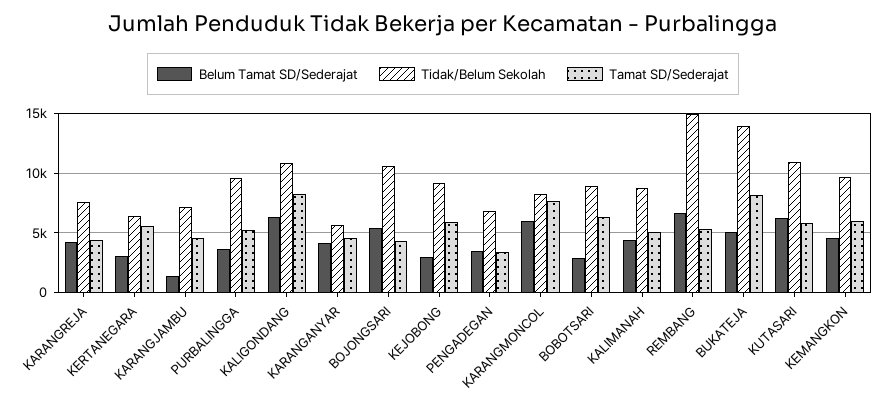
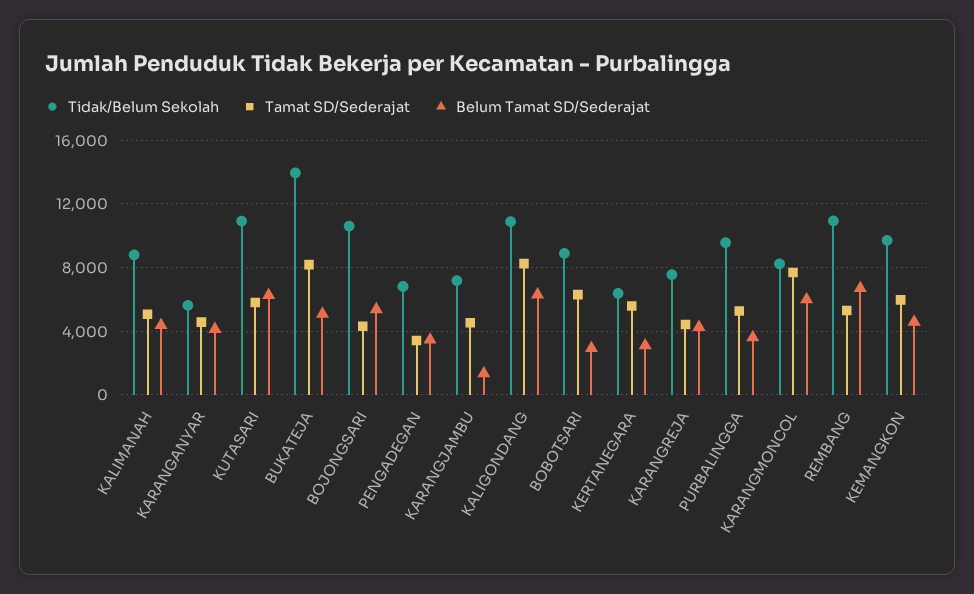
  {
    "Belum Tamat SD/Sederajat": {
      "KARANGREJA": 4500,
      "KERTANEGARA": 3000,
      "KARANGJAMBU": 1500,
      "PURBALINGGA": 3500,
      "KALIGONDANG": 6500,
      "KARANGANYAR": 4000,
      "BOJONGSARI": 5500,
-     "KEJOBONG": 3000,
      "PENGADEGAN": 3500,
      "KARANGMONCOL": 6000,
      "BOBOTSARI": 3000,
      "KALIMANAH": 4500,
      "REMBANG": 6500,
      "BUKATEJA": 5000,
      "KUTASARI": 6500,
      "KEMANGKON": 4500
    },
    "Tidak/Belum Sekolah": {
      "KARANGREJA": 7500,
      "KERTANEGARA": 6500,
      "KARANGJAMBU": 7000,
      "PURBALINGGA": 9500,
      "KALIGONDANG": 11000,
      "KARANGANYAR": 5500,
      "BOJONGSARI": 10500,
-     "KEJOBONG": 9000,
      "PENGADEGAN": 7000,
      "KARANGMONCOL": 8000,
      "BOBOTSARI": 9000,
      "KALIMANAH": 9000,
-     "REMBANG": 15000,
+     "REMBANG": 11000,
      "BUKATEJA": 14000,
      "KUTASARI": 11000,
      "KEMANGKON": 9500
    },
    "Tamat SD/Sederajat": {
      "KARANGREJA": 4500,
      "KERTANEGARA": 5500,
      "KARANGJAMBU": 4500,
      "PURBALINGGA": 5500,
      "KALIGONDANG": 8500,
      "KARANGANYAR": 4500,
      "BOJONGSARI": 4500,
-     "KEJOBONG": 6000,
      "PENGADEGAN": 3500,
      "KARANGMONCOL": 7500,
      "BOBOTSARI": 6500,
      "KALIMANAH": 5000,
      "REMBANG": 5500,
      "BUKATEJA": 8000,
      "KUTASARI": 6000,
      "KEMANGKON": 6000
    }
  }

